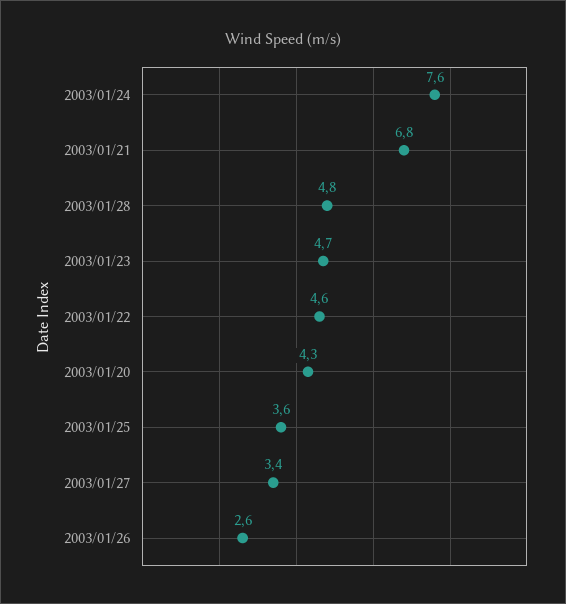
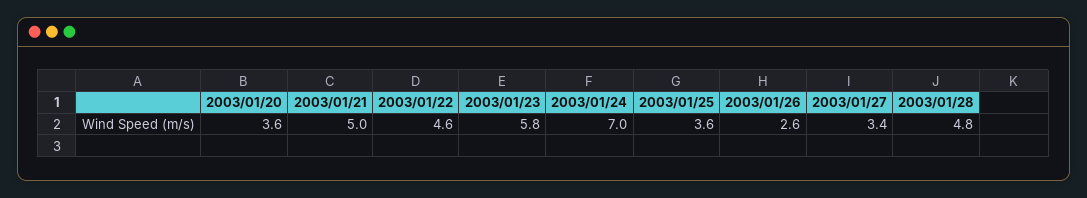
  {
-   "2003/01/24": 7.6,
+   "2003/01/24": 7,
-   "2003/01/21": 6.8,
+   "2003/01/21": 5,
    "2003/01/28": 4.8,
-   "2003/01/23": 4.7,
+   "2003/01/23": 5.8,
    "2003/01/22": 4.6,
-   "2003/01/20": 4.3,
+   "2003/01/20": 3.6,
    "2003/01/25": 3.6,
    "2003/01/27": 3.4,
    "2003/01/26": 2.6
  }

